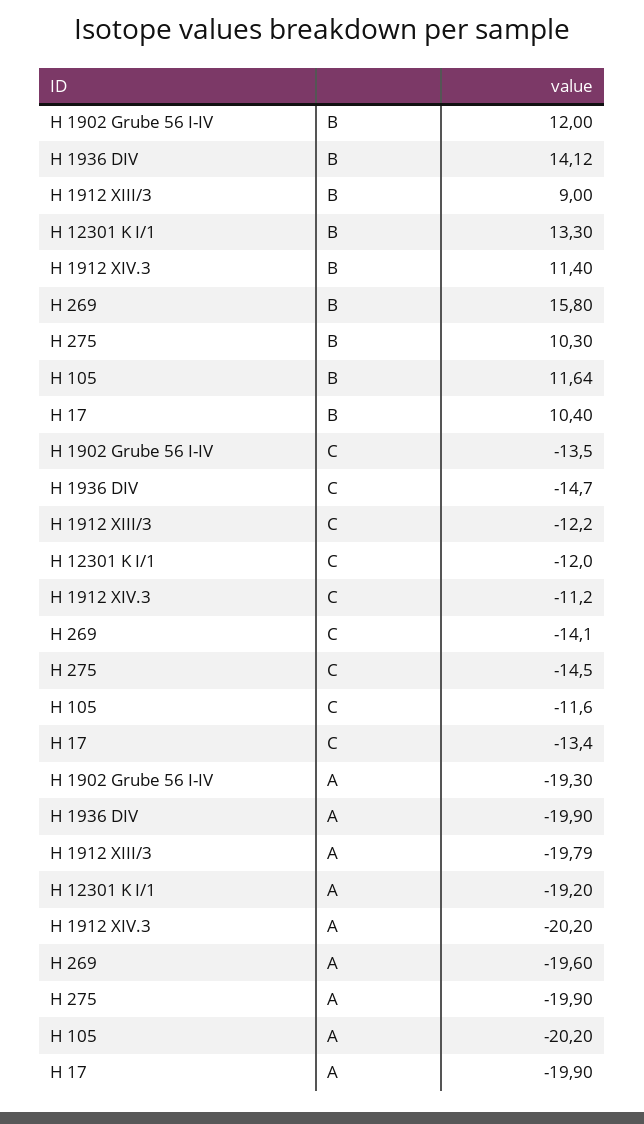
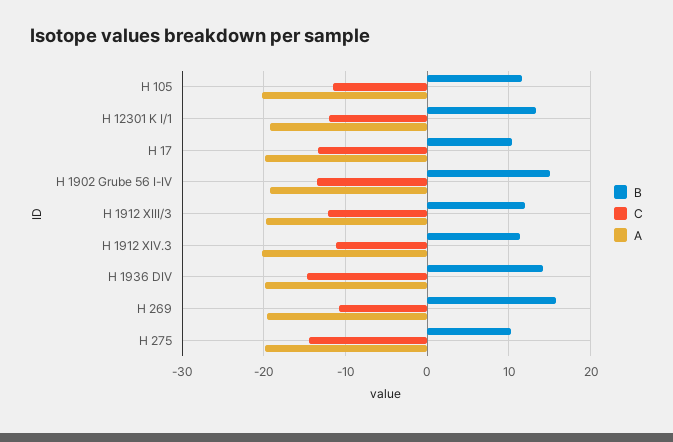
  {
    "B": {
-     "H 1902 Grube 56 I-IV": 12,
+     "H 1902 Grube 56 I-IV": 15,
      "H 1936 DIV": 14.12,
-     "H 1912 XIII/3": 9,
+     "H 1912 XIII/3": 12,
      "H 12301 K I/1": 13.3,
      "H 1912 XIV.3": 11.4,
      "H 269": 15.8,
      "H 275": 10.3,
      "H 105": 11.64,
      "H 17": 10.4
    },
    "C": {
      "H 1902 Grube 56 I-IV": -13.5,
      "H 1936 DIV": -14.7,
      "H 1912 XIII/3": -12.2,
      "H 12301 K I/1": -12,
      "H 1912 XIV.3": -11.2,
-     "H 269": -14.1,
+     "H 269": -11,
      "H 275": -14.5,
      "H 105": -11.6,
      "H 17": -13.4
    },
    "A": {
      "H 1902 Grube 56 I-IV": -19.3,
      "H 1936 DIV": -19.9,
      "H 1912 XIII/3": -19.79,
      "H 12301 K I/1": -19.2,
      "H 1912 XIV.3": -20.2,
      "H 269": -19.6,
      "H 275": -19.9,
      "H 105": -20.2,
      "H 17": -19.9
    }
  }

